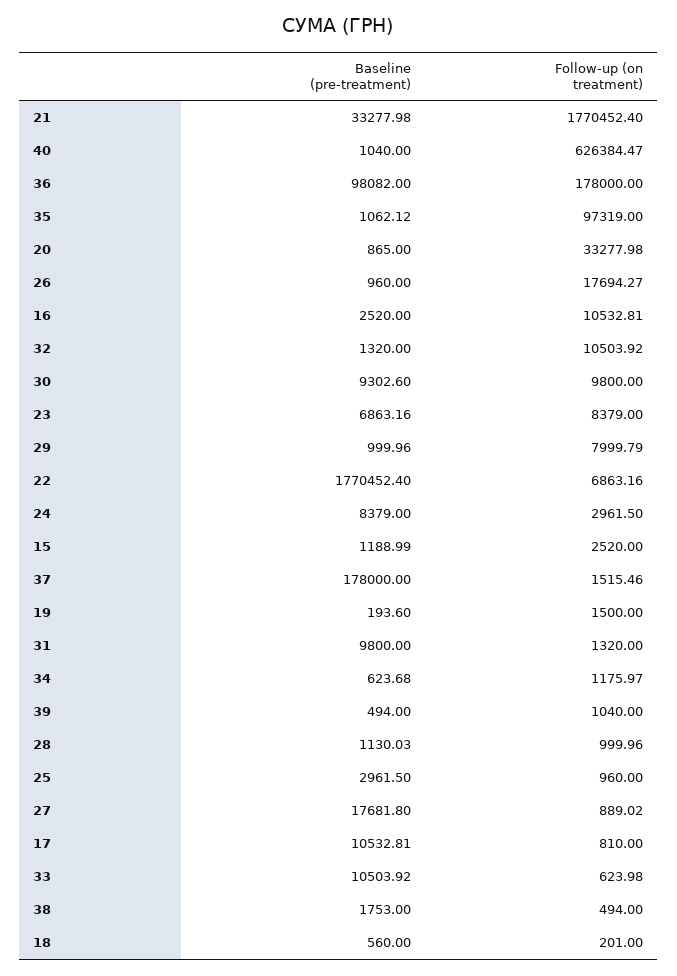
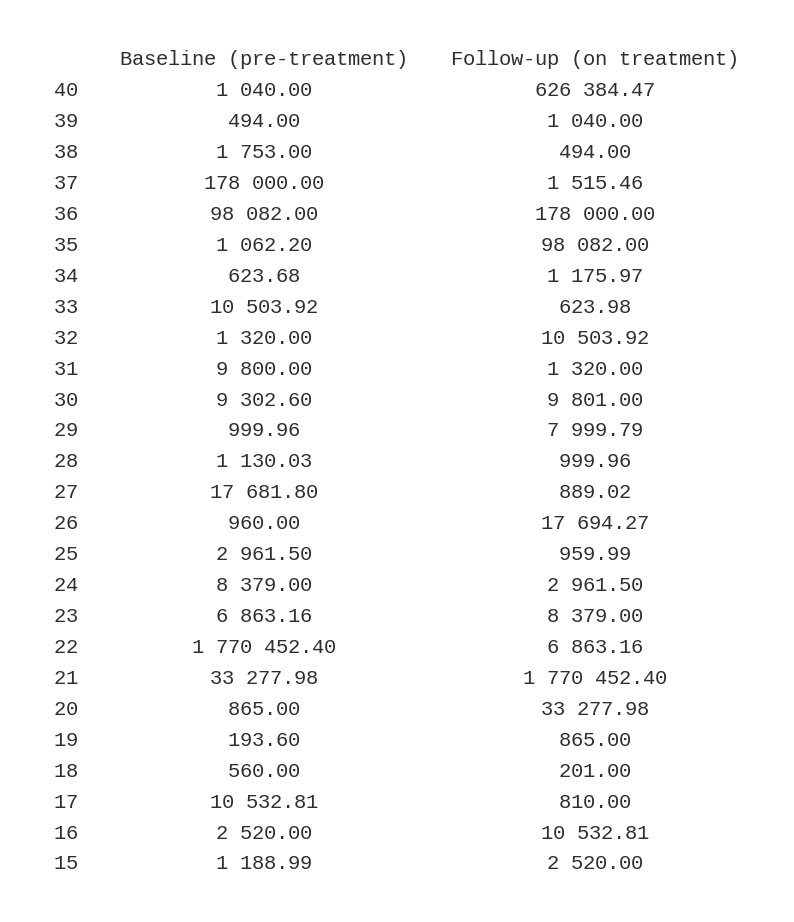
  {
    "Baseline (pre-treatment)": {
      "21": 33277.98,
      "40": 1040,
      "36": 98082,
-     "35": 1062.12,
+     "35": 1062.2,
      "20": 865,
      "26": 960,
      "16": 2520,
      "32": 1320,
      "30": 9302.6,
      "23": 6863.16,
      "29": 999.96,
      "22": 1770452.4,
      "24": 8379,
      "15": 1188.99,
      "37": 178000,
      "19": 193.6,
      "31": 9800,
      "34": 623.68,
      "39": 494,
      "28": 1130.03,
      "25": 2961.5,
      "27": 17681.8,
      "17": 10532.81,
      "33": 10503.92,
      "38": 1753,
      "18": 560
    },
    "Follow-up (on treatment)": {
      "21": 1770452.4,
      "40": 626384.47,
      "36": 178000,
-     "35": 97319,
+     "35": 98082,
      "20": 33277.98,
      "26": 17694.27,
      "16": 10532.81,
      "32": 10503.92,
-     "30": 9800,
+     "30": 9801,
      "23": 8379,
      "29": 7999.79,
      "22": 6863.16,
      "24": 2961.5,
      "15": 2520,
      "37": 1515.46,
-     "19": 1500,
+     "19": 865,
      "31": 1320,
      "34": 1175.97,
      "39": 1040,
      "28": 999.96,
-     "25": 960,
+     "25": 959.99,
      "27": 889.02,
      "17": 810,
      "33": 623.98,
      "38": 494,
      "18": 201
    }
  }

